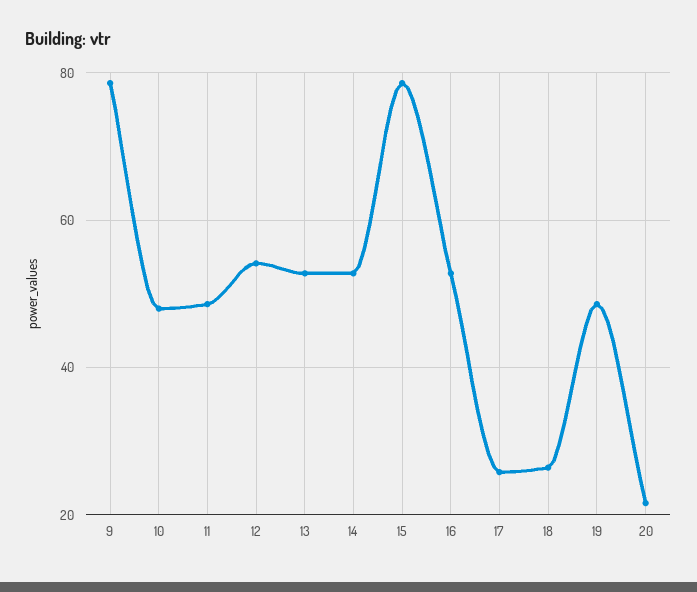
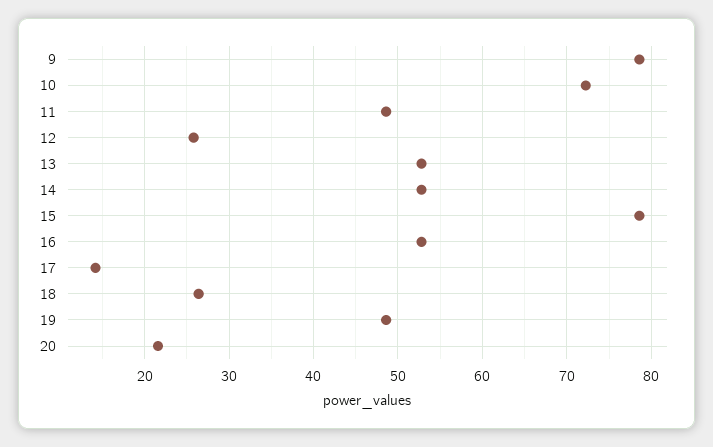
  {
    "9": 79,
-   "10": 48,
+   "10": 72,
    "11": 49,
-   "12": 54,
+   "12": 26,
    "13": 53,
    "14": 53,
    "15": 79,
    "16": 53,
-   "17": 26,
+   "17": 14,
    "18": 26,
    "19": 49,
    "20": 22
  }

